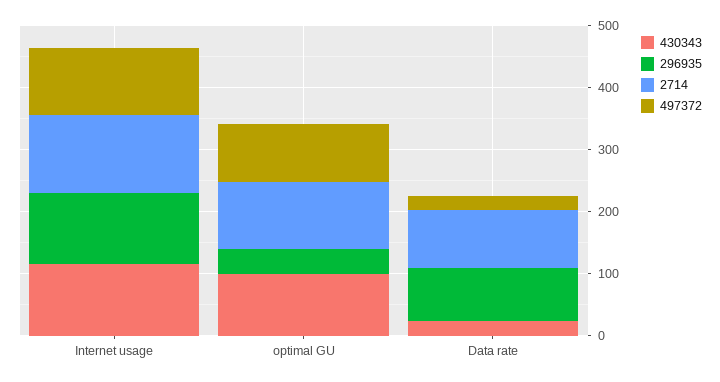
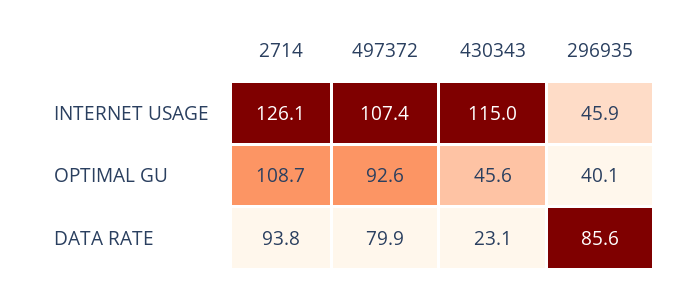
  {
    "430343": {
      "Internet usage": 115,
-     "optimal GU": 100,
+     "optimal GU": 45.6,
      "Data rate": 23.1
    },
    "296935": {
-     "Internet usage": 120,
+     "Internet usage": 45.9,
      "optimal GU": 40.1,
      "Data rate": 85.6
    },
    "2714": {
      "Internet usage": 126.1,
      "optimal GU": 108.7,
      "Data rate": 93.8
    },
    "497372": {
      "Internet usage": 107.4,
      "optimal GU": 92.6,
-     "Data rate": 20
+     "Data rate": 79.9
    }
  }

